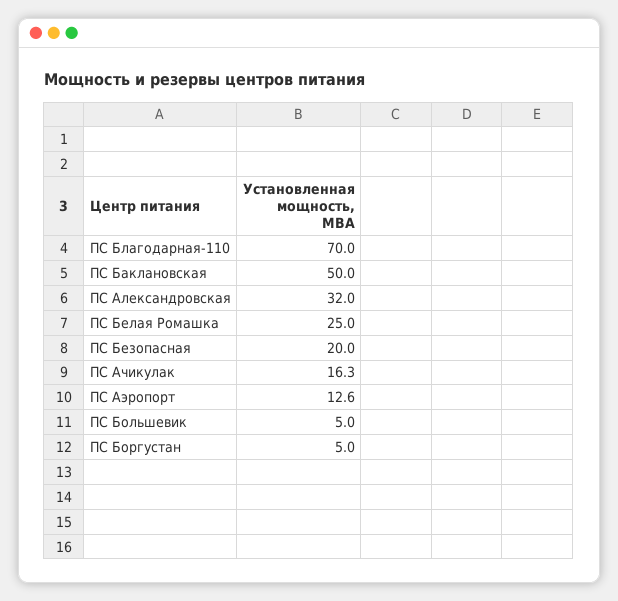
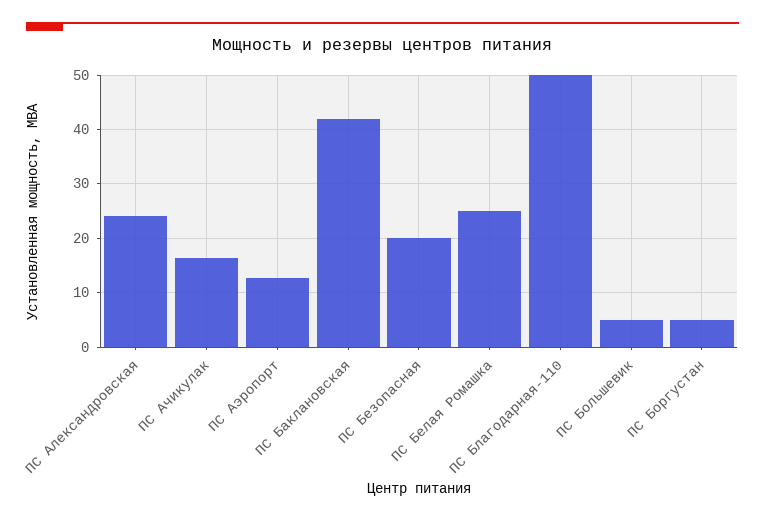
  {
-   "ПС Благодарная-110": 70,
+   "ПС Благодарная-110": 50,
-   "ПС Баклановская": 50,
+   "ПС Баклановская": 42,
-   "ПС Александровская": 32,
+   "ПС Александровская": 24,
    "ПС Белая Ромашка": 25,
    "ПС Безопасная": 20,
    "ПС Ачикулак": 16.3,
    "ПС Аэропорт": 12.6,
    "ПС Большевик": 5,
    "ПС Боргустан": 5
  }

